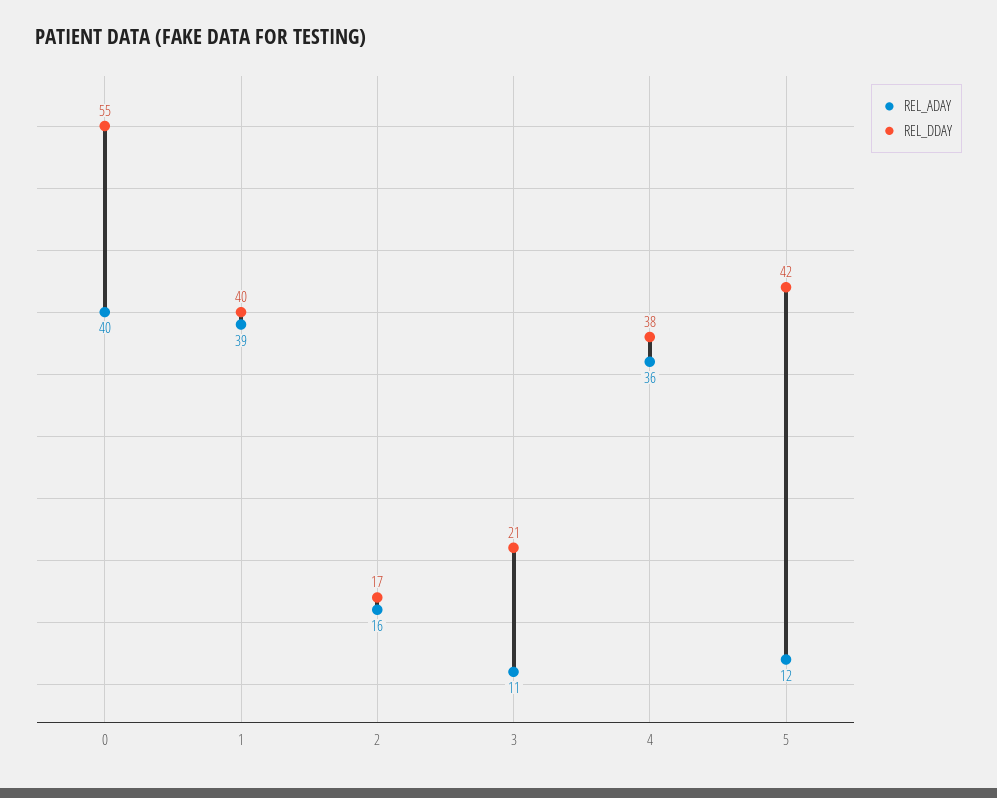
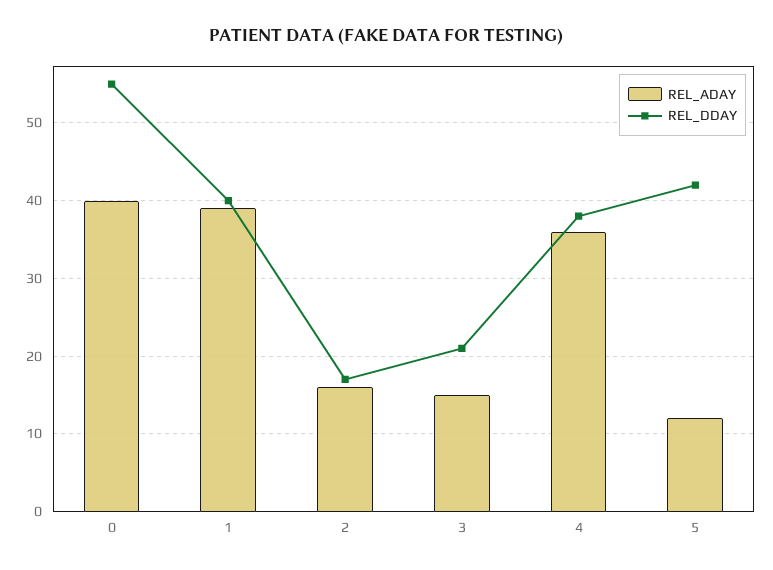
  {
    "REL_ADAY": {
      "0": 40,
      "1": 39,
      "2": 16,
-     "3": 11,
+     "3": 15,
      "4": 36,
      "5": 12
    },
    "REL_DDAY": {
      "0": 55,
      "1": 40,
      "2": 17,
      "3": 21,
      "4": 38,
      "5": 42
    }
  }

